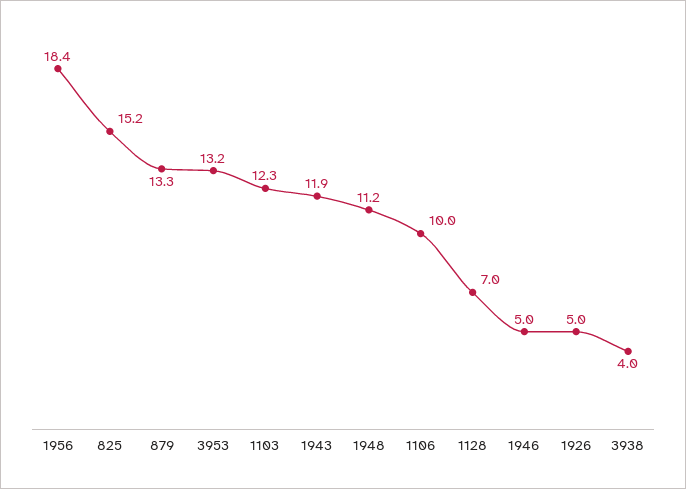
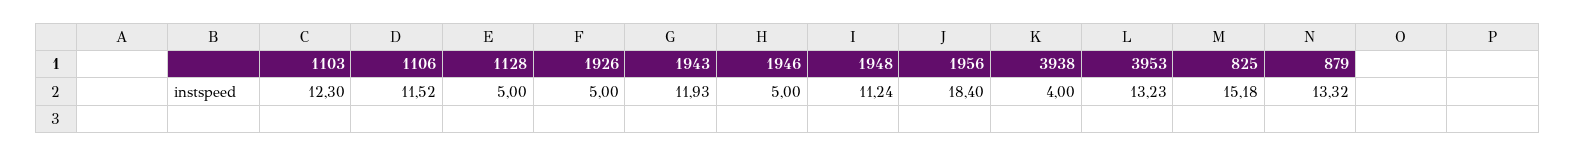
  {
    "1956": 18.4,
    "825": 15.18,
    "879": 13.32,
    "3953": 13.23,
    "1103": 12.3,
    "1943": 11.93,
    "1948": 11.24,
-   "1106": 10,
+   "1106": 11.52,
-   "1128": 7,
+   "1128": 5,
    "1946": 5,
    "1926": 5,
    "3938": 4
  }

